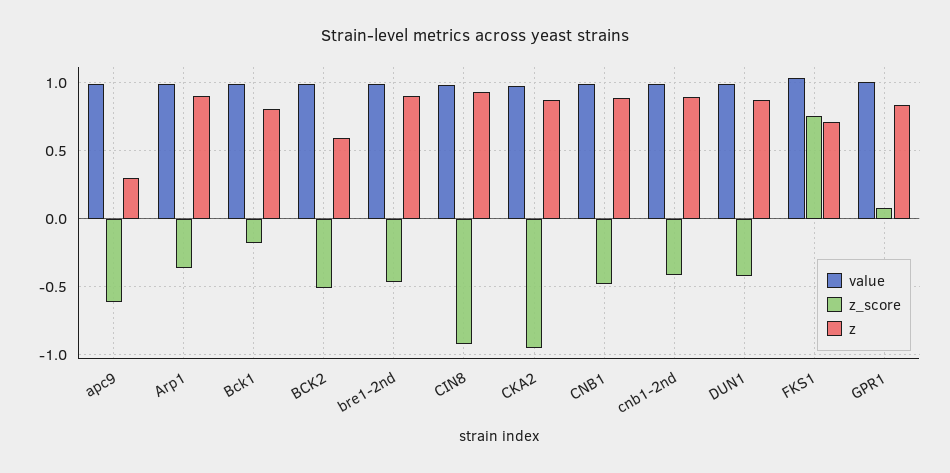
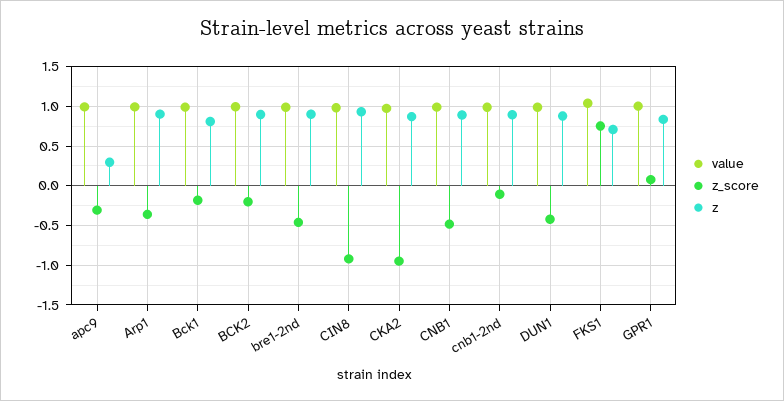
  {
    "value": {
      "apc9": 1,
      "Arp1": 1,
      "Bck1": 1,
      "BCK2": 1,
      "bre1-2nd": 1,
      "CIN8": 1,
      "CKA2": 0.95,
      "CNB1": 1,
      "cnb1-2nd": 1,
      "DUN1": 1,
      "FKS1": 1.05,
      "GPR1": 1
    },
    "z_score": {
-     "apc9": -0.6,
+     "apc9": -0.3,
      "Arp1": -0.35,
      "Bck1": -0.2,
-     "BCK2": -0.5,
+     "BCK2": -0.2,
      "bre1-2nd": -0.45,
      "CIN8": -0.9,
      "CKA2": -0.95,
      "CNB1": -0.5,
-     "cnb1-2nd": -0.4,
+     "cnb1-2nd": -0.1,
      "DUN1": -0.4,
      "FKS1": 0.75,
      "GPR1": 0.1
    },
    "z": {
      "apc9": 0.3,
      "Arp1": 0.9,
      "Bck1": 0.8,
-     "BCK2": 0.6,
+     "BCK2": 0.9,
      "bre1-2nd": 0.9,
      "CIN8": 0.95,
      "CKA2": 0.85,
      "CNB1": 0.9,
      "cnb1-2nd": 0.9,
      "DUN1": 0.9,
      "FKS1": 0.7,
      "GPR1": 0.85
    }
  }

